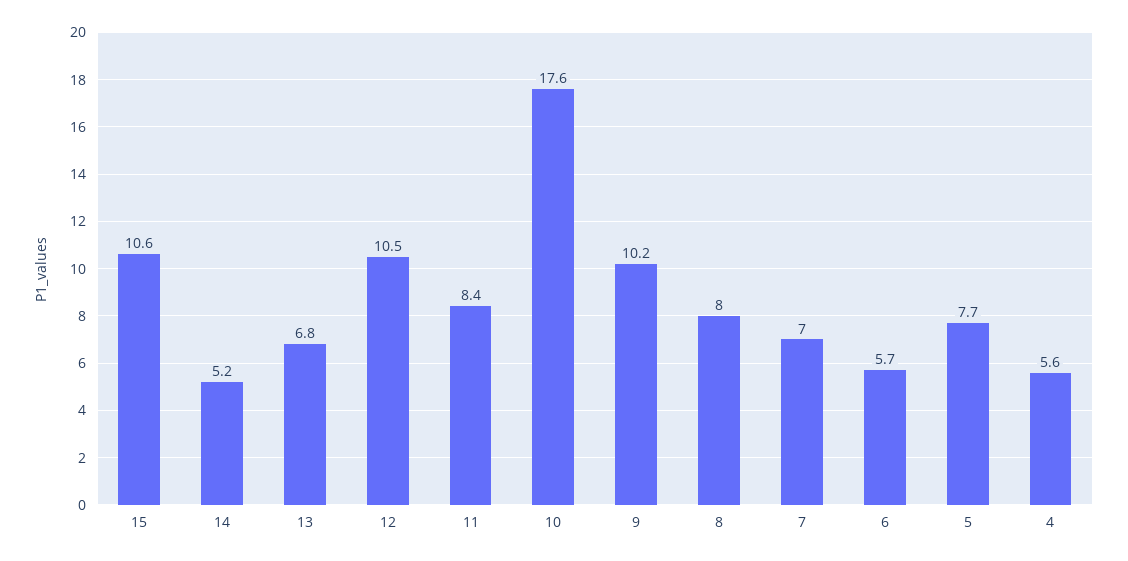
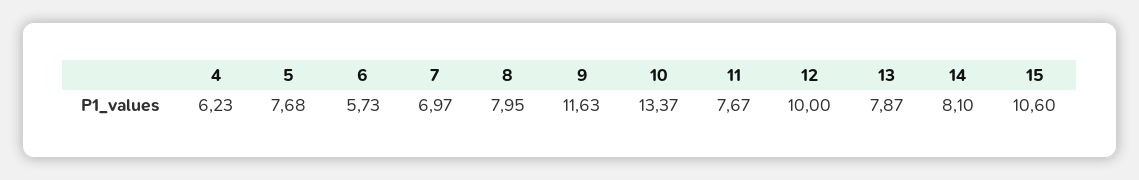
  {
    "15": 10.6,
-   "14": 5.2,
+   "14": 8.1,
-   "13": 6.8,
+   "13": 7.87,
-   "12": 10.5,
+   "12": 10,
-   "11": 8.4,
+   "11": 7.67,
-   "10": 17.6,
+   "10": 13.37,
-   "9": 10.2,
+   "9": 11.63,
    "8": 7.95,
    "7": 6.97,
    "6": 5.73,
    "5": 7.68,
-   "4": 5.6
+   "4": 6.23
  }

